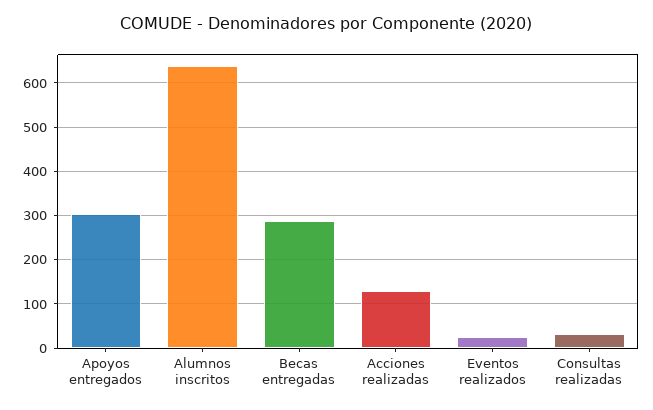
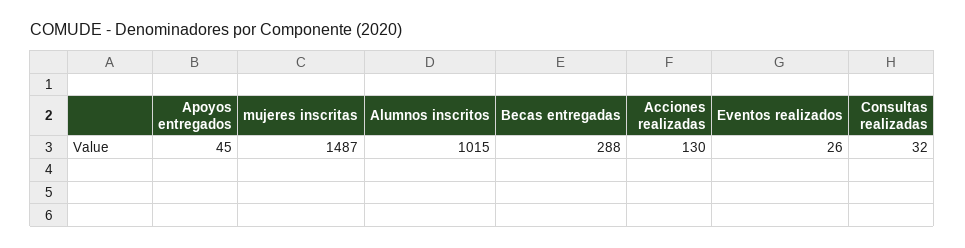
  {
-   "Apoyos entregados": 300,
+   "Apoyos entregados": 45,
-   "Alumnos inscritos": 640,
+   "Alumnos inscritos": 1015,
    "Becas entregadas": 288,
    "Acciones realizadas": 130,
    "Eventos realizados": 26,
-   "Consultas realizadas": 32
+   "Consultas realizadas": 32,
+   "mujeres inscritas": 1487
  }

